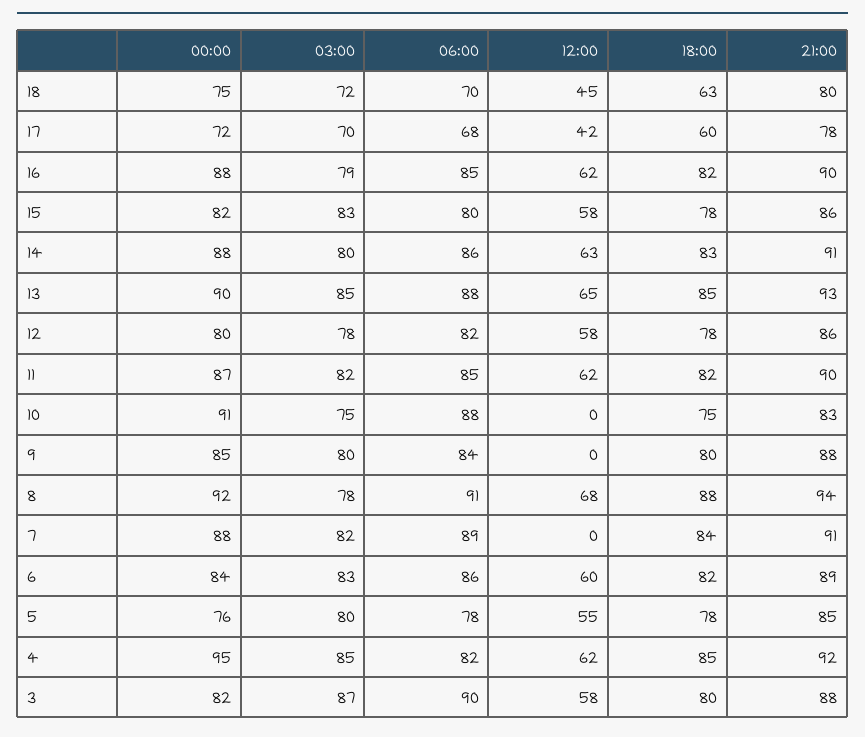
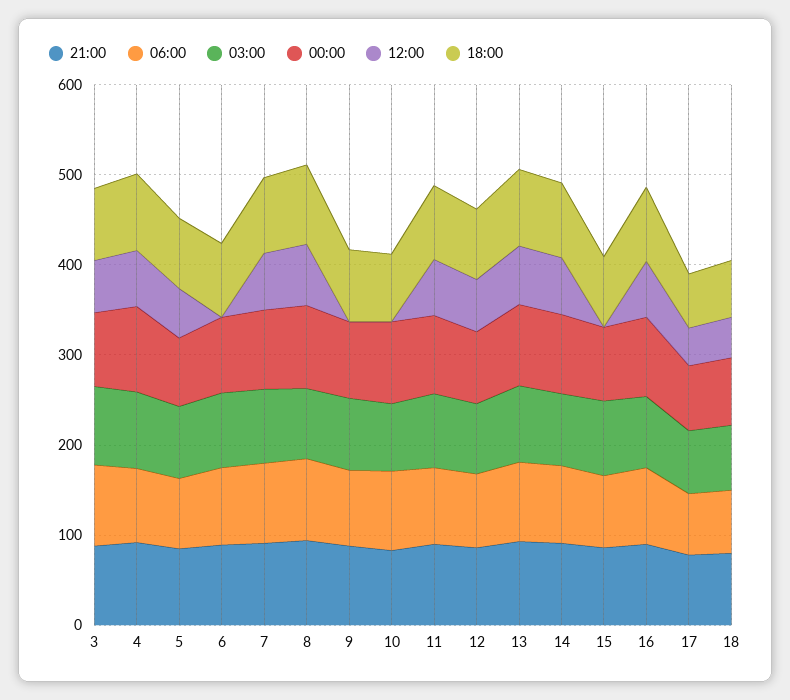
  {
    "00:00": {
      "18": 75,
      "17": 72,
      "16": 88,
      "15": 82,
      "14": 88,
      "13": 90,
      "12": 80,
      "11": 87,
      "10": 91,
      "9": 85,
      "8": 92,
      "7": 88,
      "6": 84,
      "5": 76,
      "4": 95,
      "3": 82
    },
    "03:00": {
      "18": 72,
      "17": 70,
      "16": 79,
      "15": 83,
      "14": 80,
      "13": 85,
      "12": 78,
      "11": 82,
      "10": 75,
      "9": 80,
      "8": 78,
      "7": 82,
      "6": 83,
      "5": 80,
      "4": 85,
      "3": 87
    },
    "06:00": {
      "18": 70,
      "17": 68,
      "16": 85,
      "15": 80,
      "14": 86,
      "13": 88,
      "12": 82,
      "11": 85,
      "10": 88,
      "9": 84,
      "8": 91,
      "7": 89,
      "6": 86,
      "5": 78,
      "4": 82,
      "3": 90
    },
    "12:00": {
      "18": 45,
      "17": 42,
      "16": 62,
-     "15": 58,
+     "15": 0,
      "14": 63,
      "13": 65,
      "12": 58,
      "11": 62,
      "10": 0,
      "9": 0,
      "8": 68,
-     "7": 0,
+     "7": 60,
-     "6": 60,
+     "6": 0,
      "5": 55,
      "4": 62,
      "3": 58
    },
    "18:00": {
      "18": 63,
      "17": 60,
      "16": 82,
      "15": 78,
      "14": 83,
      "13": 85,
      "12": 78,
      "11": 82,
      "10": 75,
      "9": 80,
      "8": 88,
      "7": 84,
      "6": 82,
      "5": 78,
      "4": 85,
      "3": 80
    },
    "21:00": {
      "18": 80,
      "17": 78,
      "16": 90,
      "15": 86,
      "14": 91,
      "13": 93,
      "12": 86,
      "11": 90,
      "10": 83,
      "9": 88,
      "8": 94,
      "7": 91,
      "6": 89,
      "5": 85,
      "4": 92,
      "3": 88
    }
  }

